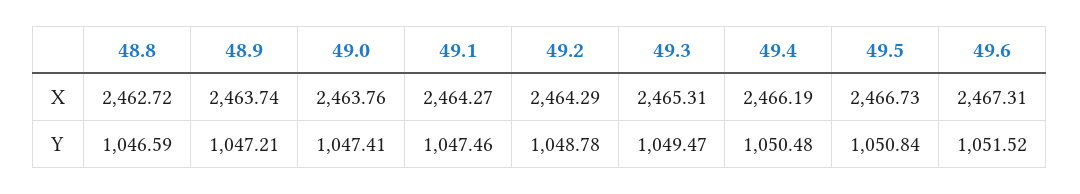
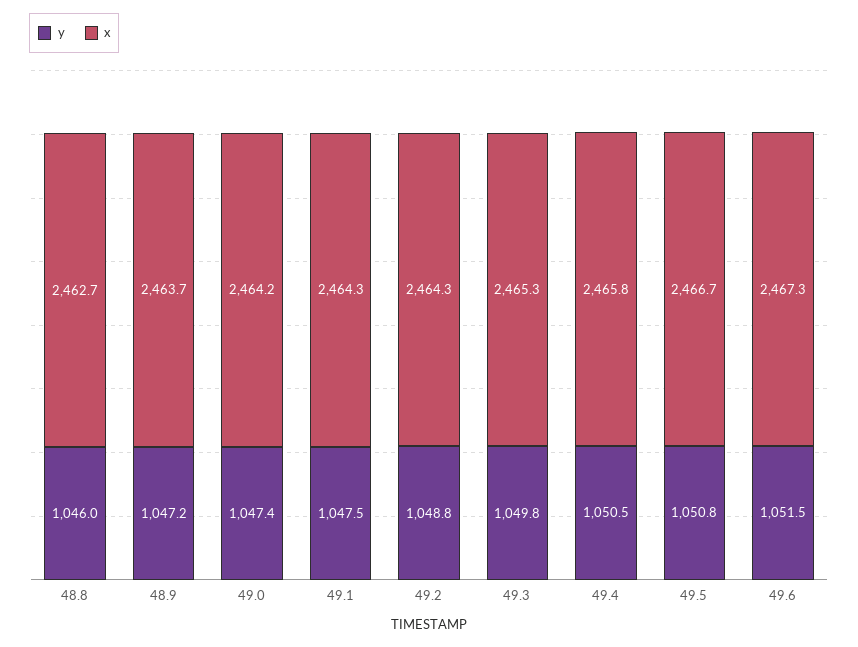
  {
    "X": {
      "48.8": 2462.72,
      "48.9": 2463.74,
-     "49.0": 2463.76,
+     "49.0": 2464.2,
      "49.1": 2464.27,
      "49.2": 2464.29,
      "49.3": 2465.31,
-     "49.4": 2466.19,
+     "49.4": 2465.8,
      "49.5": 2466.73,
      "49.6": 2467.31
    },
    "Y": {
-     "48.8": 1046.59,
+     "48.8": 1046,
      "48.9": 1047.21,
      "49.0": 1047.41,
      "49.1": 1047.46,
      "49.2": 1048.78,
-     "49.3": 1049.47,
+     "49.3": 1049.8,
      "49.4": 1050.48,
      "49.5": 1050.84,
      "49.6": 1051.52
    }
  }

